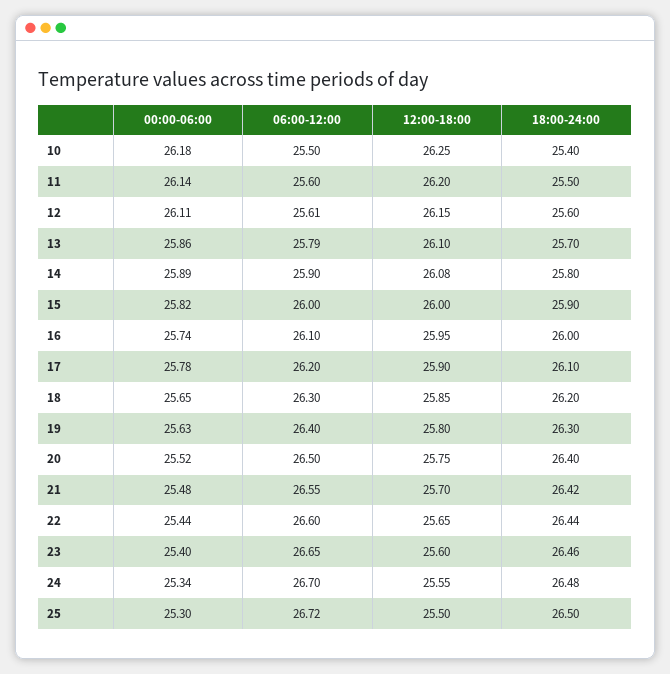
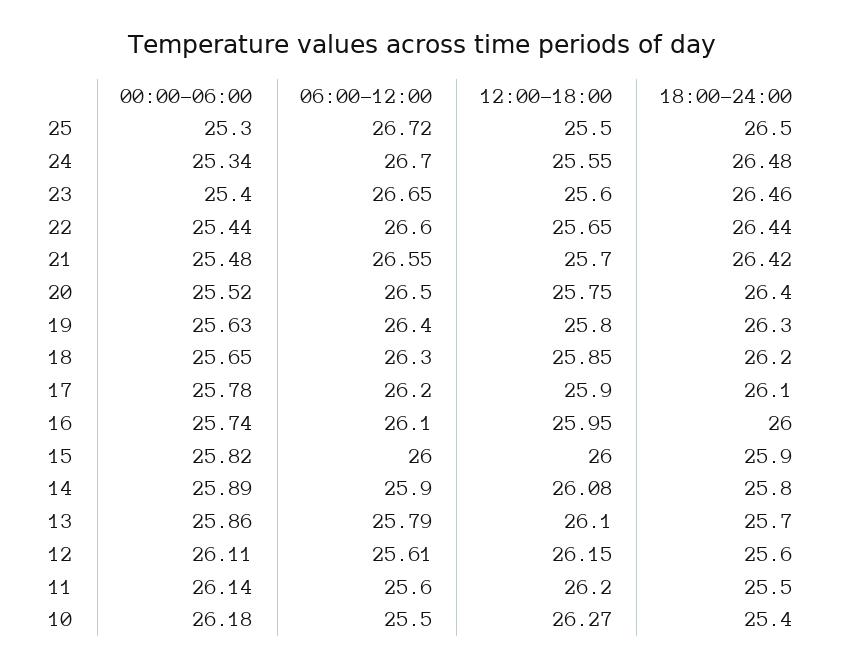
  {
    "00:00-06:00": {
      "10": 26.18,
      "11": 26.14,
      "12": 26.11,
      "13": 25.86,
      "14": 25.89,
      "15": 25.82,
      "16": 25.74,
      "17": 25.78,
      "18": 25.65,
      "19": 25.63,
      "20": 25.52,
      "21": 25.48,
      "22": 25.44,
      "23": 25.4,
      "24": 25.34,
      "25": 25.3
    },
    "06:00-12:00": {
      "10": 25.5,
      "11": 25.6,
      "12": 25.61,
      "13": 25.79,
      "14": 25.9,
      "15": 26,
      "16": 26.1,
      "17": 26.2,
      "18": 26.3,
      "19": 26.4,
      "20": 26.5,
      "21": 26.55,
      "22": 26.6,
      "23": 26.65,
      "24": 26.7,
      "25": 26.72
    },
    "12:00-18:00": {
-     "10": 26.25,
+     "10": 26.27,
      "11": 26.2,
      "12": 26.15,
      "13": 26.1,
      "14": 26.08,
      "15": 26,
      "16": 25.95,
      "17": 25.9,
      "18": 25.85,
      "19": 25.8,
      "20": 25.75,
      "21": 25.7,
      "22": 25.65,
      "23": 25.6,
      "24": 25.55,
      "25": 25.5
    },
    "18:00-24:00": {
      "10": 25.4,
      "11": 25.5,
      "12": 25.6,
      "13": 25.7,
      "14": 25.8,
      "15": 25.9,
      "16": 26,
      "17": 26.1,
      "18": 26.2,
      "19": 26.3,
      "20": 26.4,
      "21": 26.42,
      "22": 26.44,
      "23": 26.46,
      "24": 26.48,
      "25": 26.5
    }
  }

